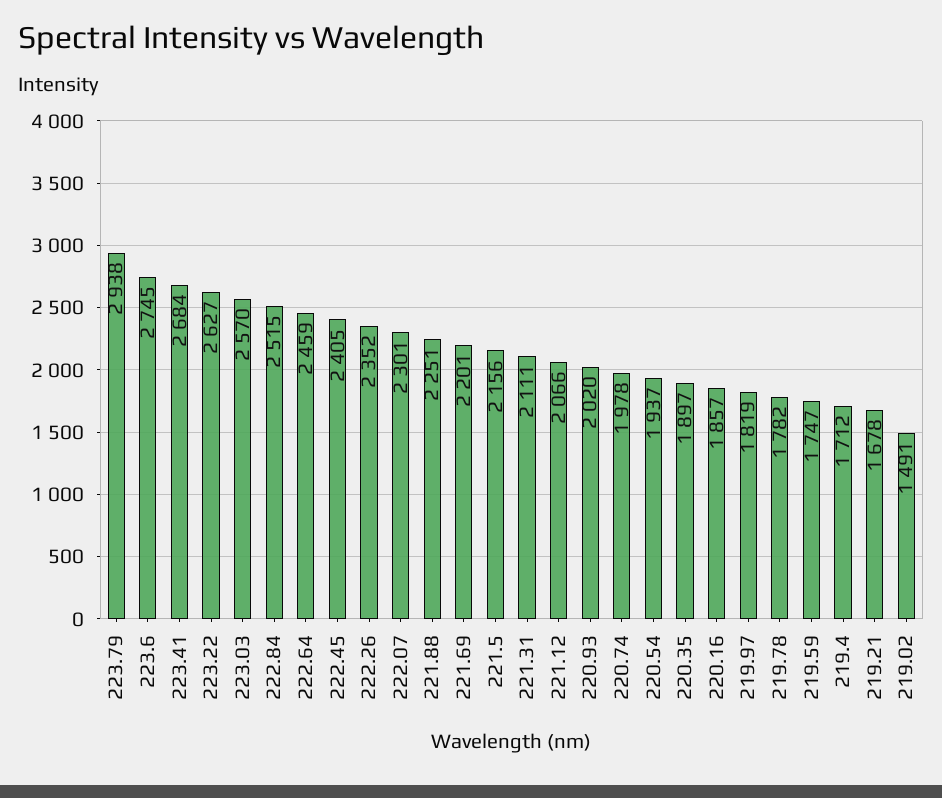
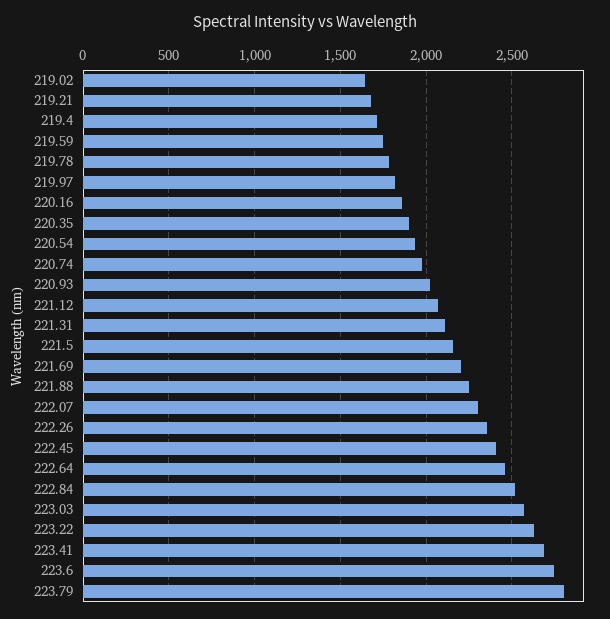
  {
-   "223.79": 2938,
+   "223.79": 2800,
    "223.6": 2745,
    "223.41": 2684,
    "223.22": 2627,
    "223.03": 2570,
    "222.84": 2515,
    "222.64": 2459,
    "222.45": 2405,
    "222.26": 2352,
    "222.07": 2301,
    "221.88": 2251,
    "221.69": 2201,
    "221.5": 2156,
    "221.31": 2111,
    "221.12": 2066,
    "220.93": 2020,
    "220.74": 1978,
    "220.54": 1937,
    "220.35": 1897,
    "220.16": 1857,
    "219.97": 1819,
    "219.78": 1782,
    "219.59": 1747,
    "219.4": 1712,
    "219.21": 1678,
-   "219.02": 1491
+   "219.02": 1650
  }

